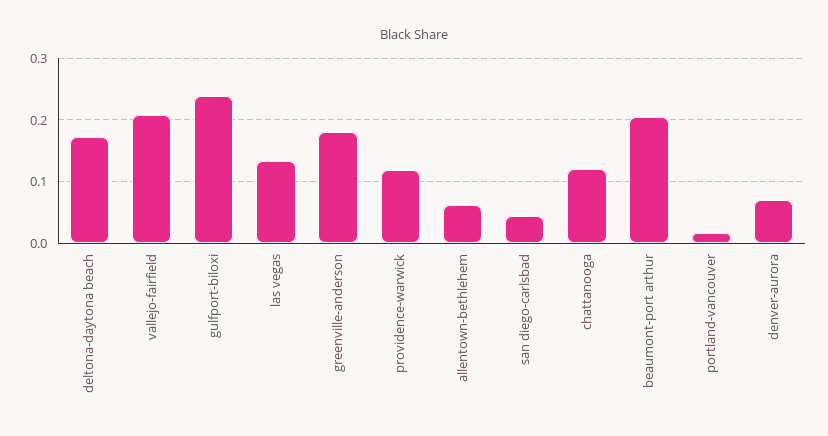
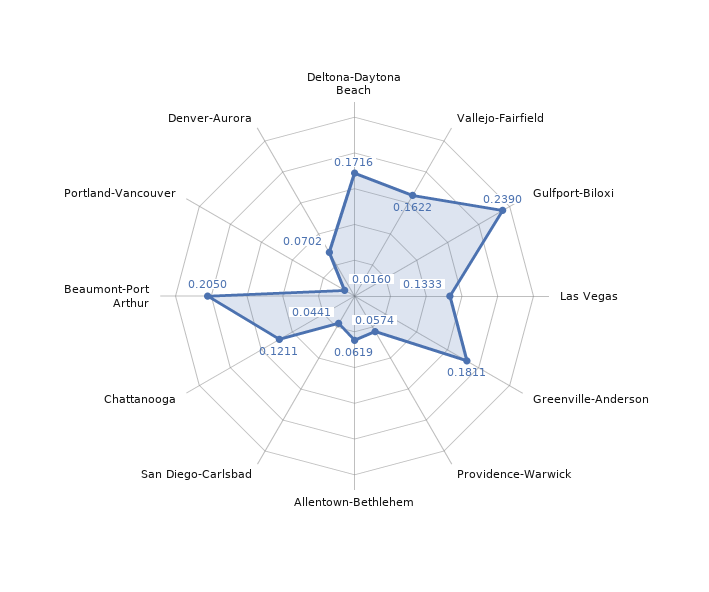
  {
    "deltona-daytona beach": 0.1716,
-   "vallejo-fairfield": 0.21,
+   "vallejo-fairfield": 0.1622,
    "gulfport-biloxi": 0.239,
    "las vegas": 0.1333,
    "greenville-anderson": 0.1811,
-   "providence-warwick": 0.12,
+   "providence-warwick": 0.0574,
    "allentown-bethlehem": 0.0619,
    "san diego-carlsbad": 0.0441,
    "chattanooga": 0.1211,
    "beaumont-port arthur": 0.205,
    "portland-vancouver": 0.016,
    "denver-aurora": 0.0702
  }

